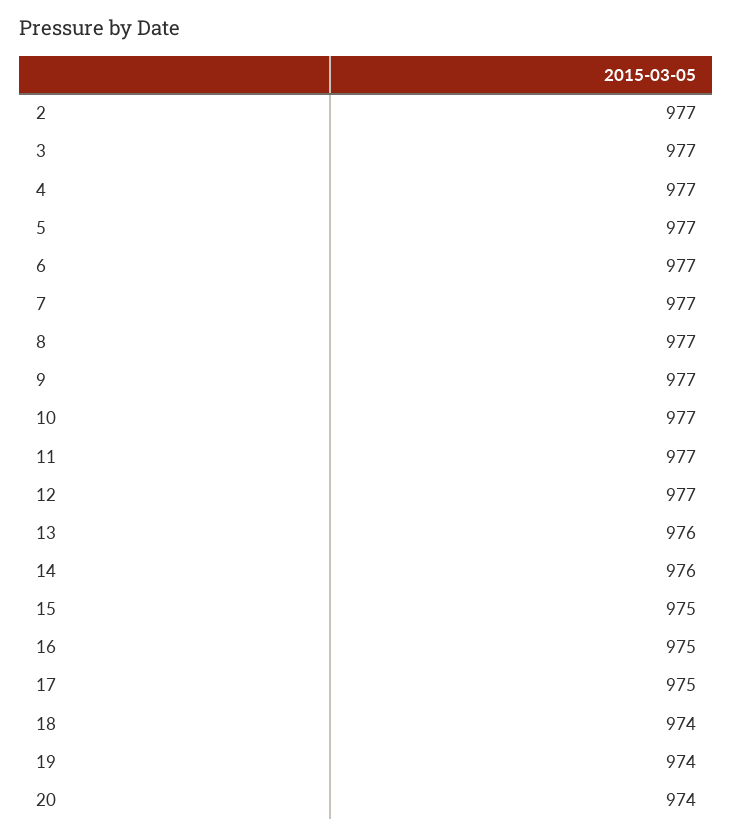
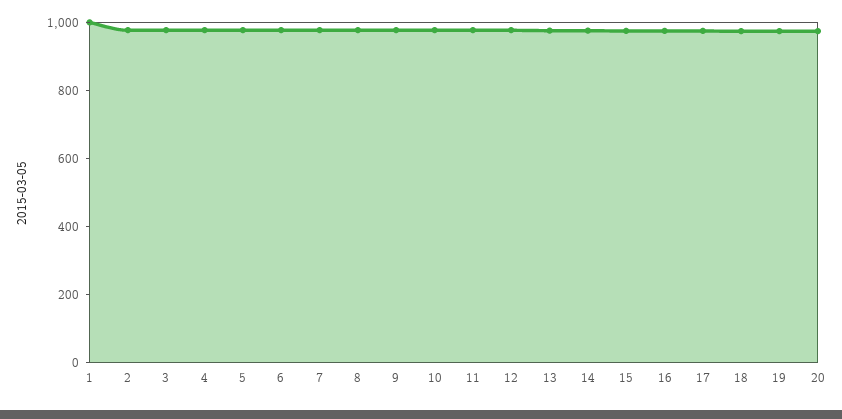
  {
    "2": 977,
    "3": 977,
    "4": 977,
    "5": 977,
    "6": 977,
    "7": 977,
    "8": 977,
    "9": 977,
    "10": 977,
    "11": 977,
    "12": 977,
    "13": 976,
    "14": 976,
    "15": 975,
    "16": 975,
    "17": 975,
    "18": 974,
    "19": 974,
-   "20": 974
+   "20": 974,
+   "1": 1000
  }

